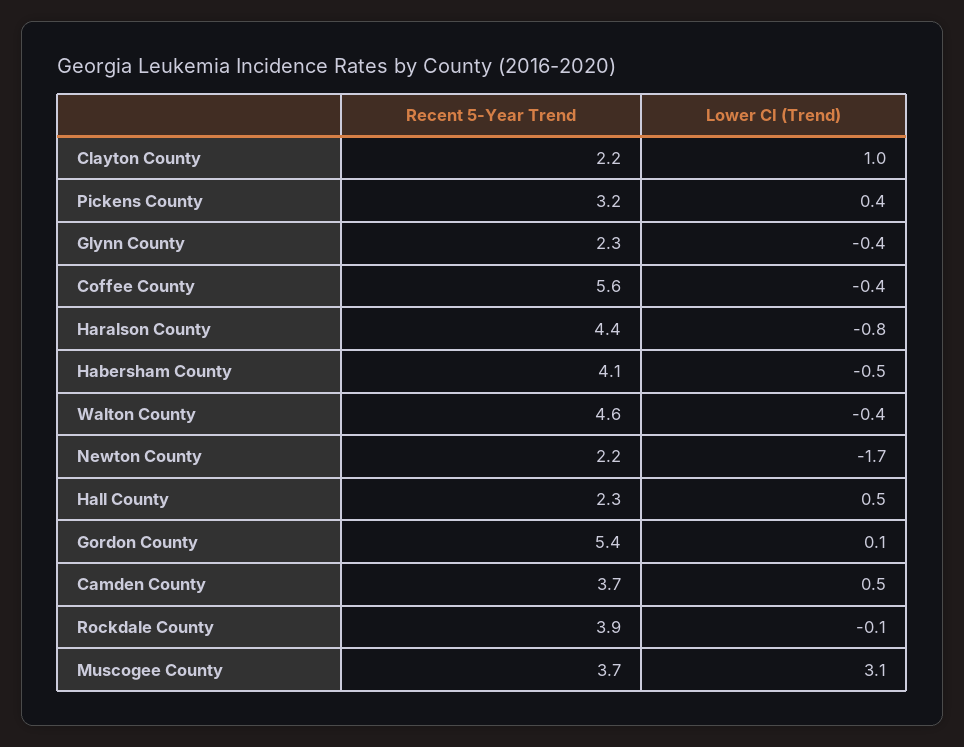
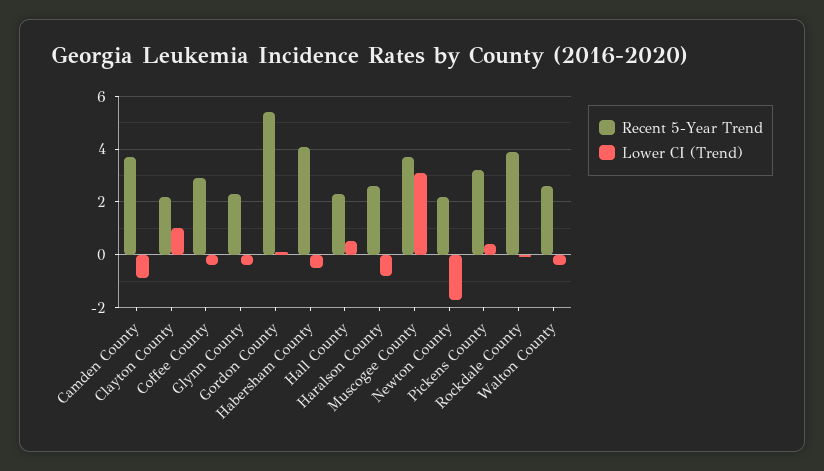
  {
    "Recent 5-Year Trend": {
      "Clayton County": 2.2,
      "Pickens County": 3.2,
      "Glynn County": 2.3,
-     "Coffee County": 5.6,
+     "Coffee County": 3,
-     "Haralson County": 4.4,
+     "Haralson County": 2.5,
      "Habersham County": 4.1,
-     "Walton County": 4.6,
+     "Walton County": 2.5,
      "Newton County": 2.2,
      "Hall County": 2.3,
      "Gordon County": 5.4,
      "Camden County": 3.7,
      "Rockdale County": 3.9,
      "Muscogee County": 3.7
    },
    "Lower CI (Trend)": {
      "Clayton County": 1,
      "Pickens County": 0.4,
      "Glynn County": -0.4,
      "Coffee County": -0.4,
      "Haralson County": -0.8,
      "Habersham County": -0.5,
      "Walton County": -0.4,
      "Newton County": -1.7,
      "Hall County": 0.5,
      "Gordon County": 0.1,
-     "Camden County": 0.5,
+     "Camden County": -1,
      "Rockdale County": -0.1,
      "Muscogee County": 3.1
    }
  }

